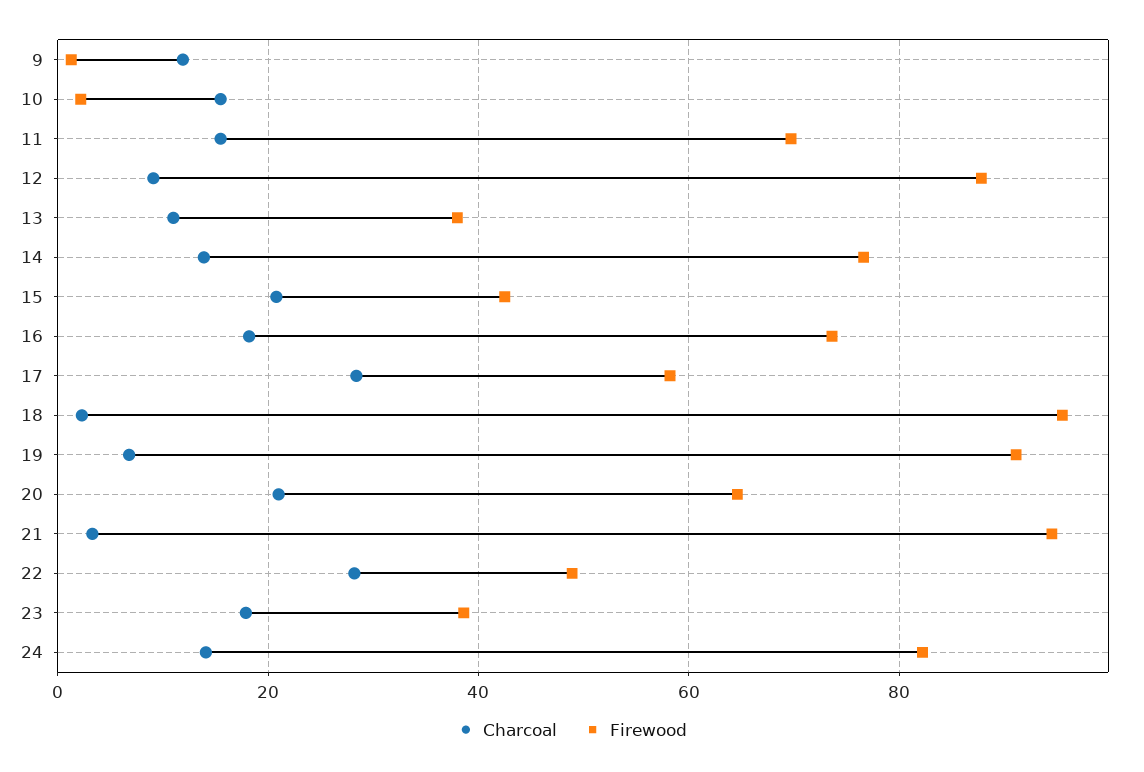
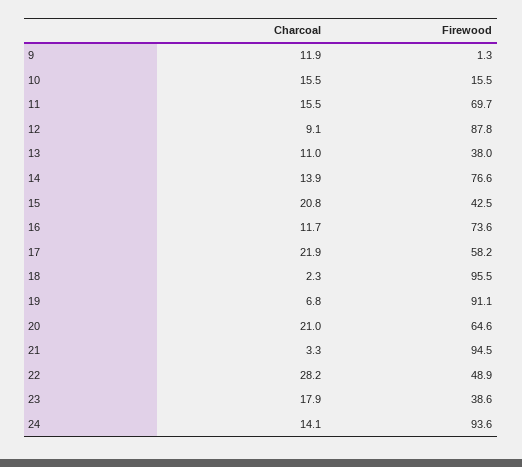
  {
    "Charcoal": {
      "9": 11.9,
      "10": 15.5,
      "11": 15.5,
      "12": 9.1,
      "13": 11,
      "14": 13.9,
      "15": 20.8,
-     "16": 18,
+     "16": 11.7,
-     "17": 28,
+     "17": 21.9,
      "18": 2.3,
      "19": 6.8,
      "20": 21,
      "21": 3.3,
      "22": 28.2,
      "23": 17.9,
      "24": 14.1
    },
    "Firewood": {
      "9": 1.3,
-     "10": 2,
+     "10": 15.5,
      "11": 69.7,
      "12": 87.8,
      "13": 38,
      "14": 76.6,
      "15": 42.5,
      "16": 73.6,
      "17": 58.2,
      "18": 95.5,
      "19": 91.1,
      "20": 64.6,
      "21": 94.5,
      "22": 48.9,
      "23": 38.6,
-     "24": 82
+     "24": 93.6
    }
  }

